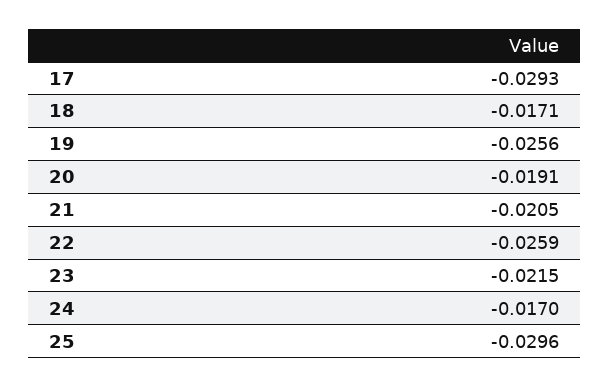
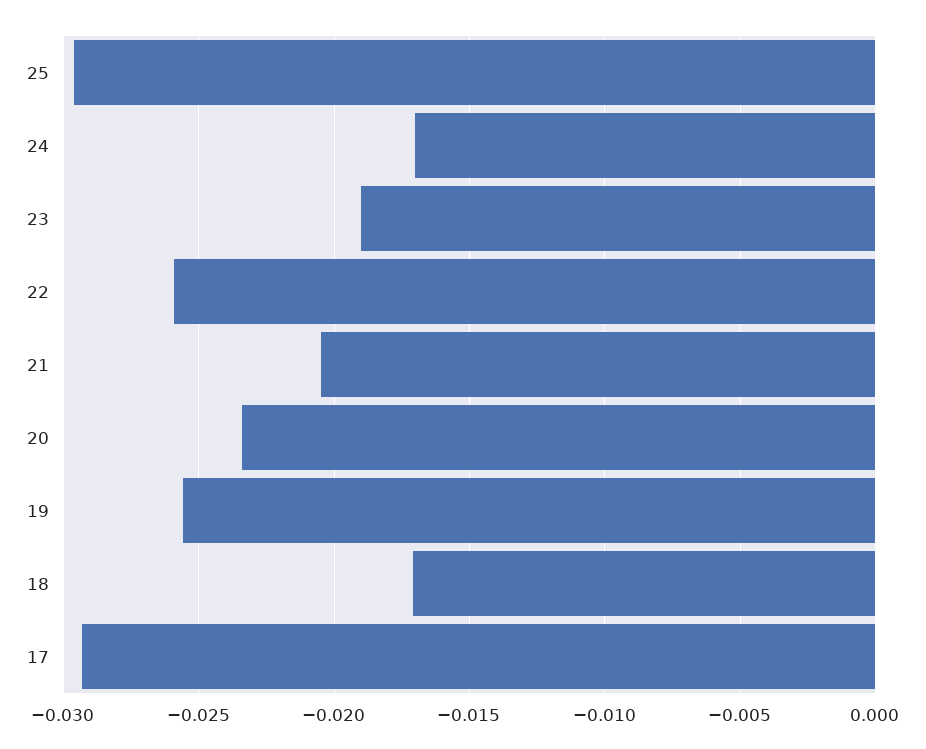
  {
    "17": -0.0293,
    "18": -0.0171,
    "19": -0.0256,
-   "20": -0.0191,
+   "20": -0.0235,
    "21": -0.0205,
    "22": -0.0259,
-   "23": -0.0215,
+   "23": -0.019,
    "24": -0.017,
    "25": -0.0296
  }

